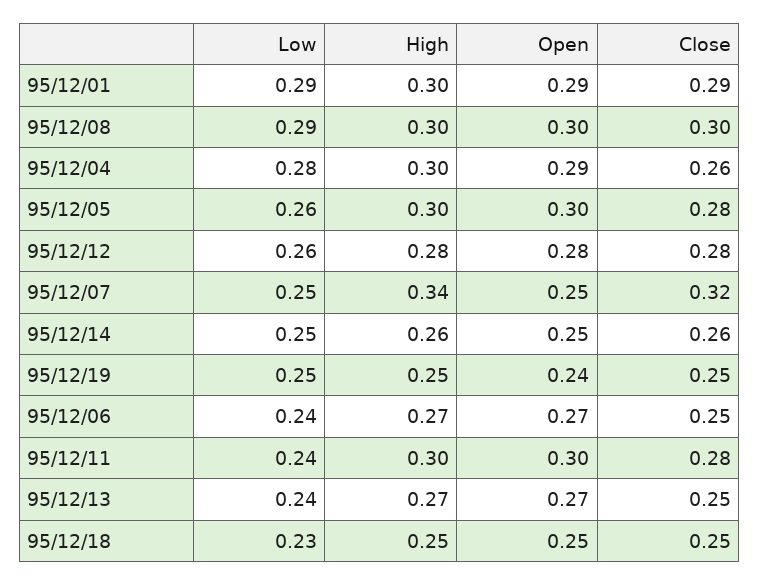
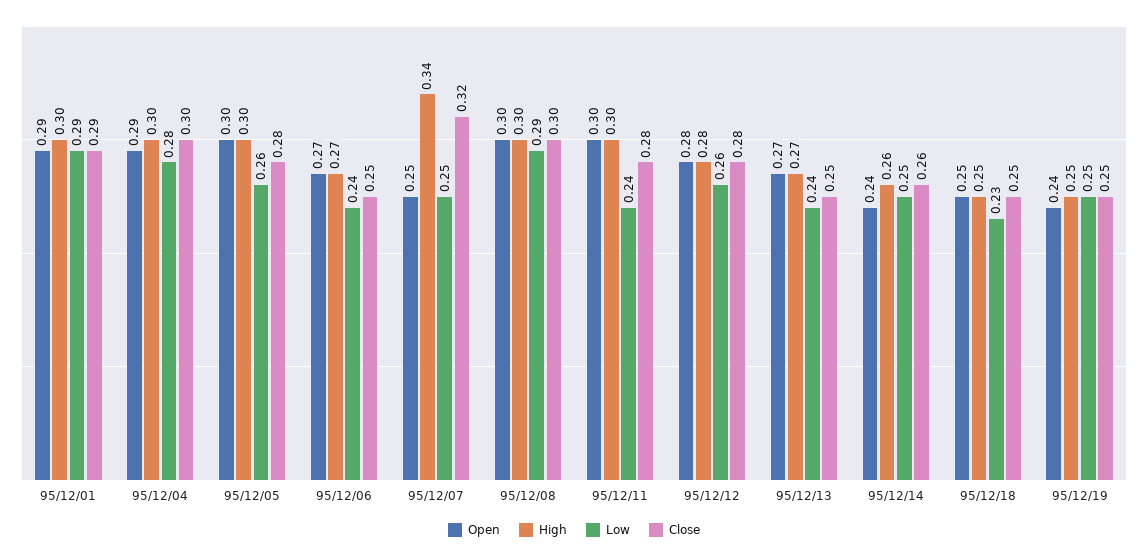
  {
    "Low": {
      "95/12/01": 0.29,
      "95/12/08": 0.29,
      "95/12/04": 0.28,
      "95/12/05": 0.26,
      "95/12/12": 0.26,
      "95/12/07": 0.25,
      "95/12/14": 0.25,
      "95/12/19": 0.25,
      "95/12/06": 0.24,
      "95/12/11": 0.24,
      "95/12/13": 0.24,
      "95/12/18": 0.23
    },
    "High": {
      "95/12/01": 0.3,
      "95/12/08": 0.3,
      "95/12/04": 0.3,
      "95/12/05": 0.3,
      "95/12/12": 0.28,
      "95/12/07": 0.34,
      "95/12/14": 0.26,
      "95/12/19": 0.25,
      "95/12/06": 0.27,
      "95/12/11": 0.3,
      "95/12/13": 0.27,
      "95/12/18": 0.25
    },
    "Open": {
      "95/12/01": 0.29,
      "95/12/08": 0.3,
      "95/12/04": 0.29,
      "95/12/05": 0.3,
      "95/12/12": 0.28,
      "95/12/07": 0.25,
-     "95/12/14": 0.25,
+     "95/12/14": 0.24,
      "95/12/19": 0.24,
      "95/12/06": 0.27,
      "95/12/11": 0.3,
      "95/12/13": 0.27,
      "95/12/18": 0.25
    },
    "Close": {
      "95/12/01": 0.29,
      "95/12/08": 0.3,
-     "95/12/04": 0.26,
+     "95/12/04": 0.3,
      "95/12/05": 0.28,
      "95/12/12": 0.28,
      "95/12/07": 0.32,
      "95/12/14": 0.26,
      "95/12/19": 0.25,
      "95/12/06": 0.25,
      "95/12/11": 0.28,
      "95/12/13": 0.25,
      "95/12/18": 0.25
    }
  }

